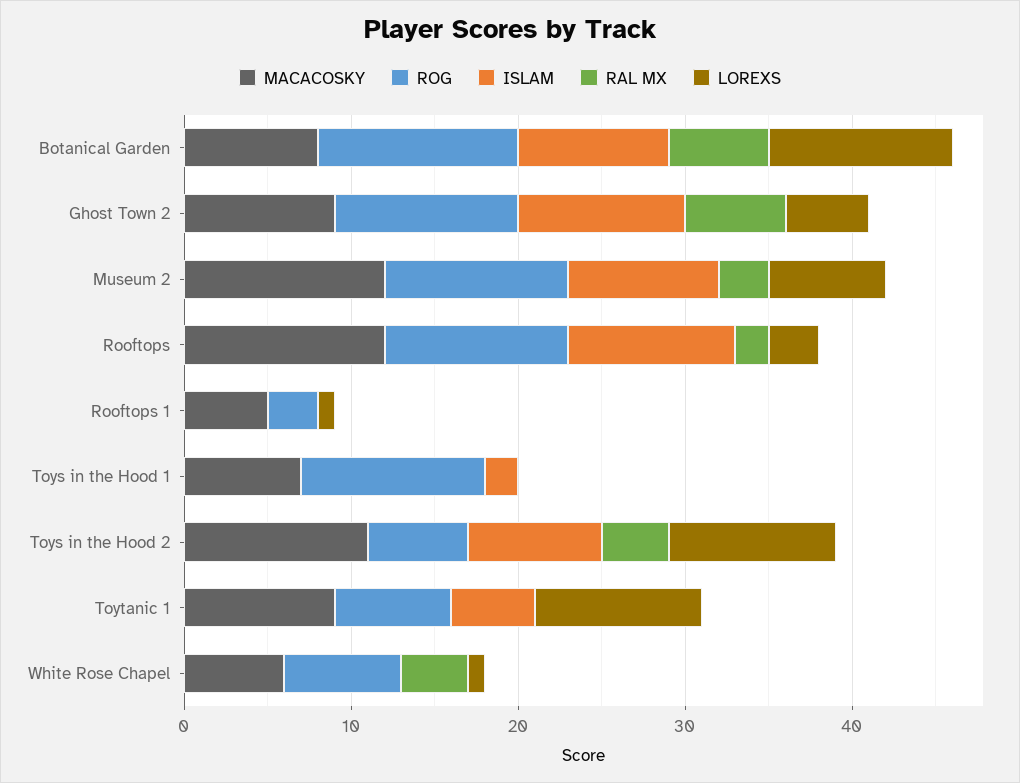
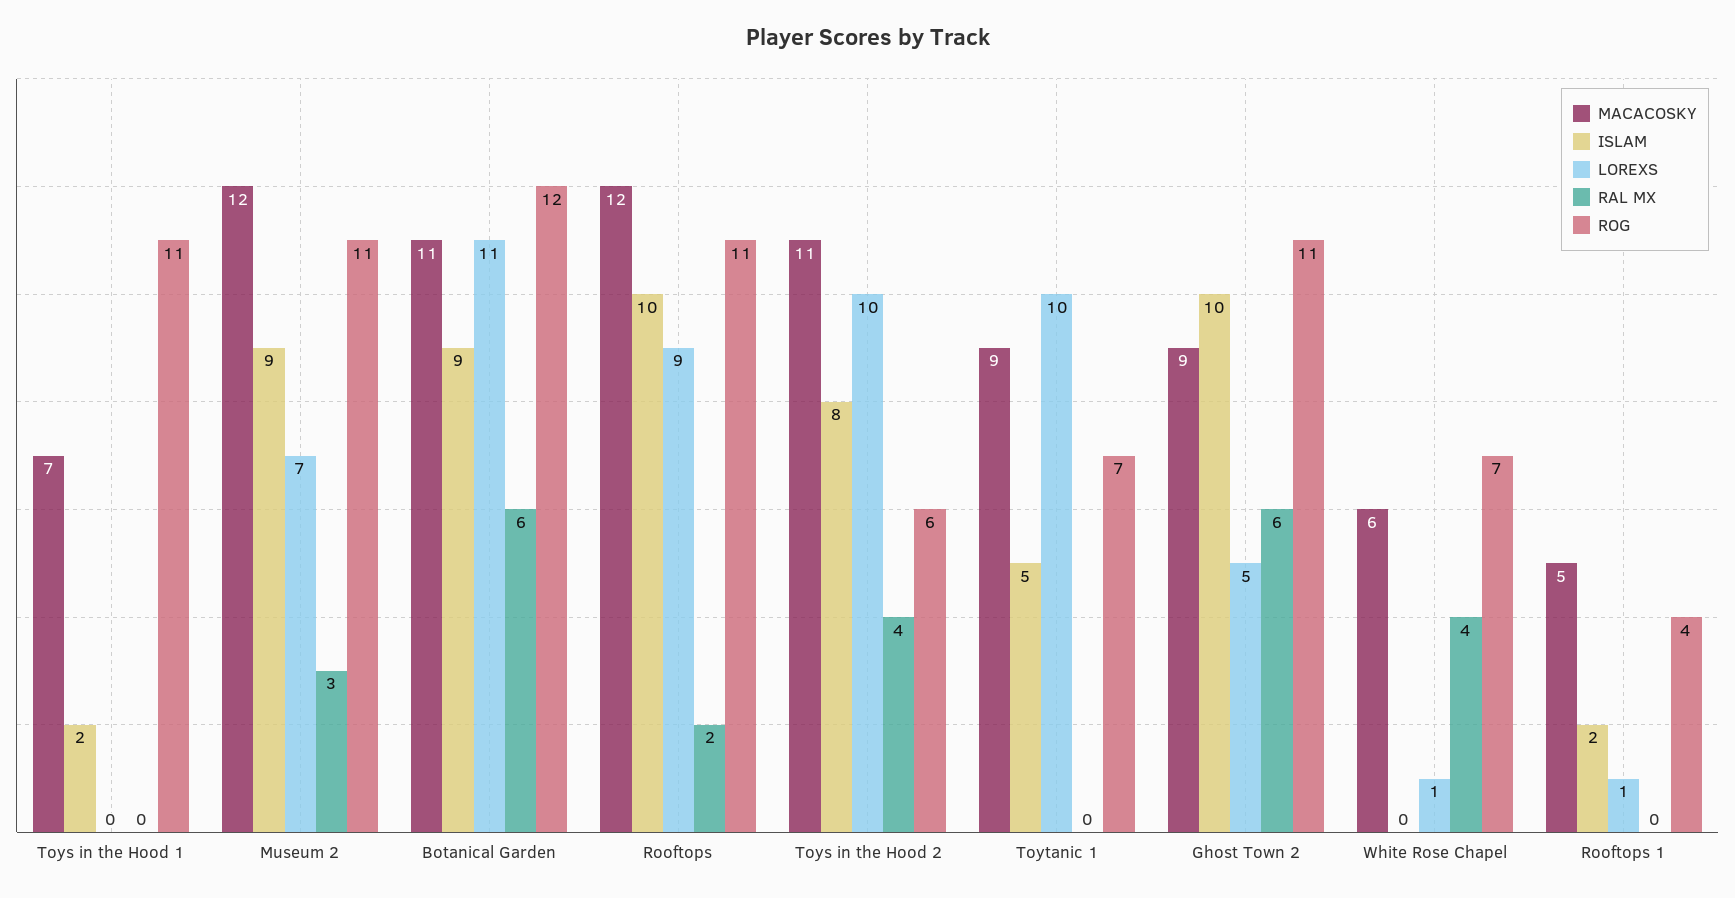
  {
    "MACACOSKY": {
-     "Botanical Garden": 8,
+     "Botanical Garden": 11,
      "Ghost Town 2": 9,
      "Museum 2": 12,
      "Rooftops": 12,
      "Rooftops 1": 5,
      "Toys in the Hood 1": 7,
      "Toys in the Hood 2": 11,
      "Toytanic 1": 9,
      "White Rose Chapel": 6
    },
    "ROG": {
      "Botanical Garden": 12,
      "Ghost Town 2": 11,
      "Museum 2": 11,
      "Rooftops": 11,
-     "Rooftops 1": 3,
+     "Rooftops 1": 4,
      "Toys in the Hood 1": 11,
      "Toys in the Hood 2": 6,
      "Toytanic 1": 7,
      "White Rose Chapel": 7
    },
    "ISLAM": {
      "Botanical Garden": 9,
      "Ghost Town 2": 10,
      "Museum 2": 9,
      "Rooftops": 10,
-     "Rooftops 1": 0,
+     "Rooftops 1": 2,
      "Toys in the Hood 1": 2,
      "Toys in the Hood 2": 8,
      "Toytanic 1": 5,
      "White Rose Chapel": 0
    },
    "RAL MX": {
      "Botanical Garden": 6,
      "Ghost Town 2": 6,
      "Museum 2": 3,
      "Rooftops": 2,
      "Rooftops 1": 0,
      "Toys in the Hood 1": 0,
      "Toys in the Hood 2": 4,
      "Toytanic 1": 0,
      "White Rose Chapel": 4
    },
    "LOREXS": {
      "Botanical Garden": 11,
      "Ghost Town 2": 5,
      "Museum 2": 7,
-     "Rooftops": 3,
+     "Rooftops": 9,
      "Rooftops 1": 1,
      "Toys in the Hood 1": 0,
      "Toys in the Hood 2": 10,
      "Toytanic 1": 10,
      "White Rose Chapel": 1
    }
  }

